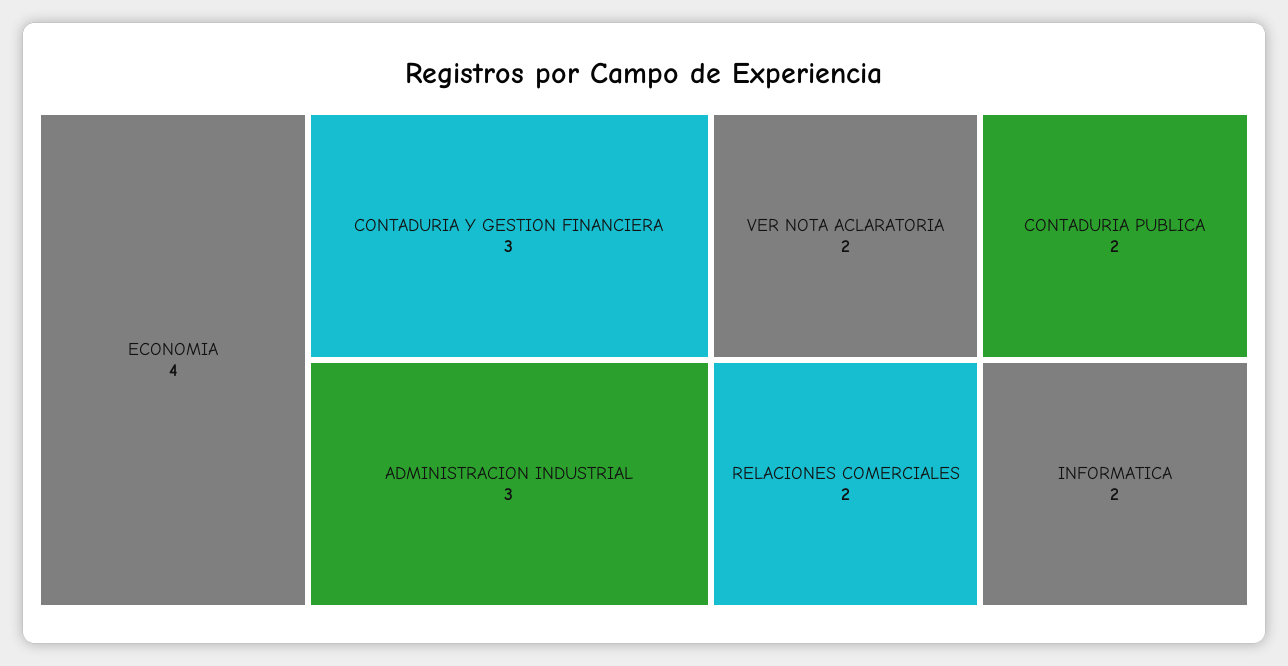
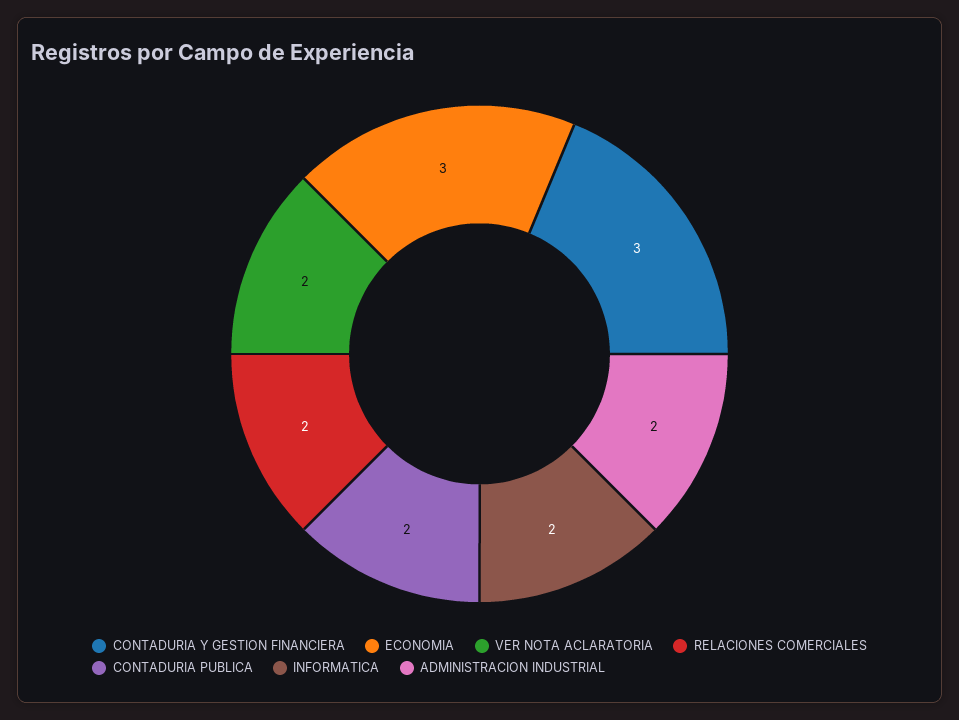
  {
-   "ECONOMIA": 4,
+   "ECONOMIA": 3,
    "CONTADURIA Y GESTION FINANCIERA": 3,
-   "ADMINISTRACION INDUSTRIAL": 3,
+   "ADMINISTRACION INDUSTRIAL": 2,
    "VER NOTA ACLARATORIA": 2,
    "RELACIONES COMERCIALES": 2,
    "CONTADURIA PUBLICA": 2,
    "INFORMATICA": 2
  }

